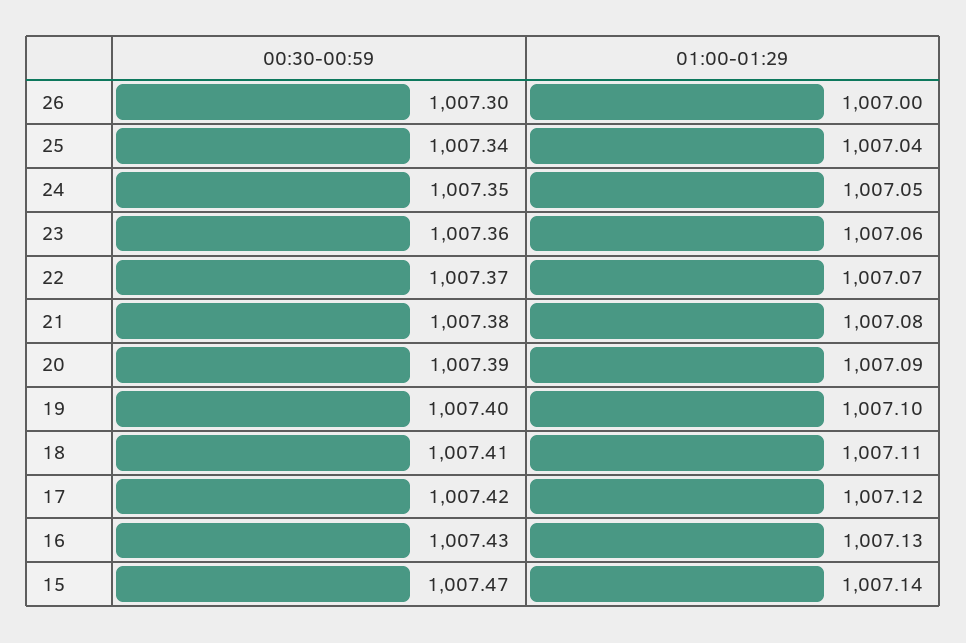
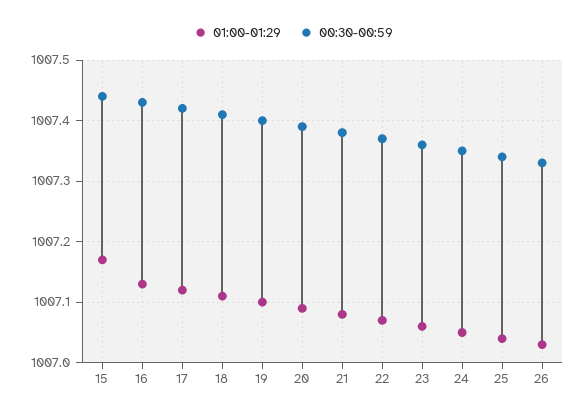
  {
    "00:30-00:59": {
-     "26": 1007.3,
+     "26": 1007.33,
      "25": 1007.34,
      "24": 1007.35,
      "23": 1007.36,
      "22": 1007.37,
      "21": 1007.38,
      "20": 1007.39,
      "19": 1007.4,
      "18": 1007.41,
      "17": 1007.42,
      "16": 1007.43,
-     "15": 1007.47
+     "15": 1007.44
    },
    "01:00-01:29": {
-     "26": 1007,
+     "26": 1007.03,
      "25": 1007.04,
      "24": 1007.05,
      "23": 1007.06,
      "22": 1007.07,
      "21": 1007.08,
      "20": 1007.09,
      "19": 1007.1,
      "18": 1007.11,
      "17": 1007.12,
      "16": 1007.13,
-     "15": 1007.14
+     "15": 1007.17
    }
  }

